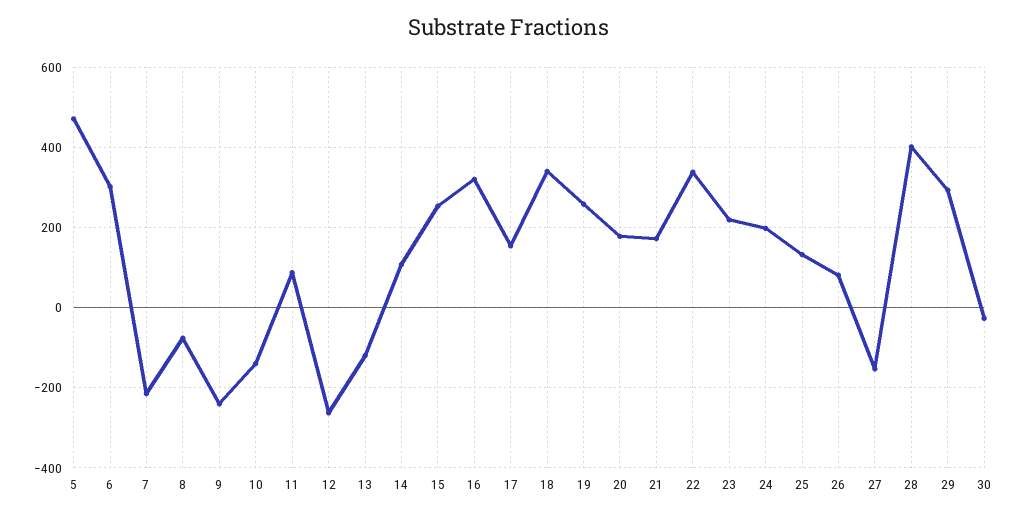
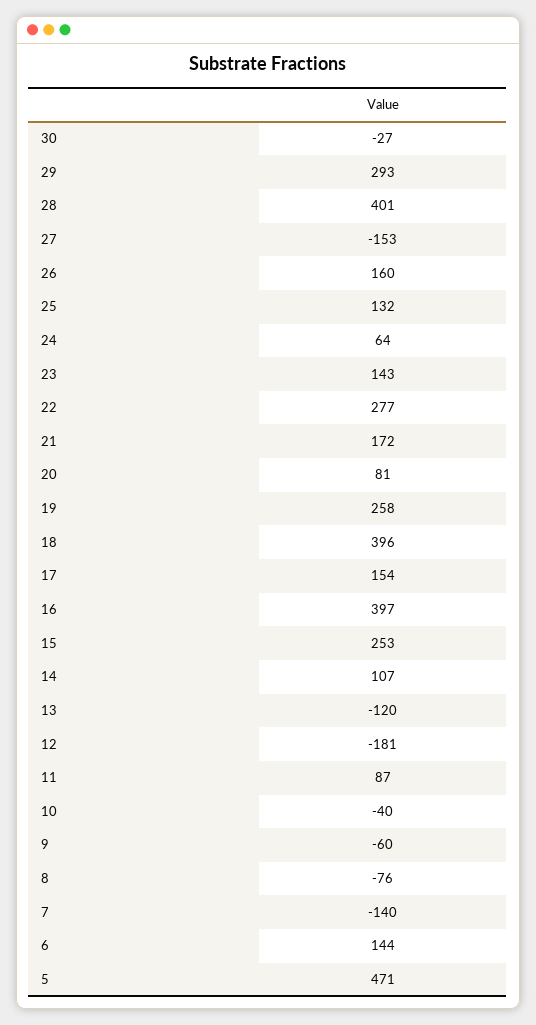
  {
    "5": 471,
-   "6": 300,
+   "6": 144,
-   "7": -220,
+   "7": -140,
    "8": -76,
-   "9": -240,
+   "9": -60,
-   "10": -140,
+   "10": -40,
    "11": 87,
-   "12": -260,
+   "12": -181,
    "13": -120,
    "14": 107,
    "15": 253,
-   "16": 320,
+   "16": 397,
    "17": 154,
-   "18": 340,
+   "18": 396,
    "19": 258,
-   "20": 180,
+   "20": 81,
    "21": 172,
-   "22": 340,
+   "22": 277,
-   "23": 220,
+   "23": 143,
-   "24": 200,
+   "24": 64,
    "25": 132,
-   "26": 80,
+   "26": 160,
    "27": -153,
    "28": 401,
    "29": 293,
    "30": -27
  }

